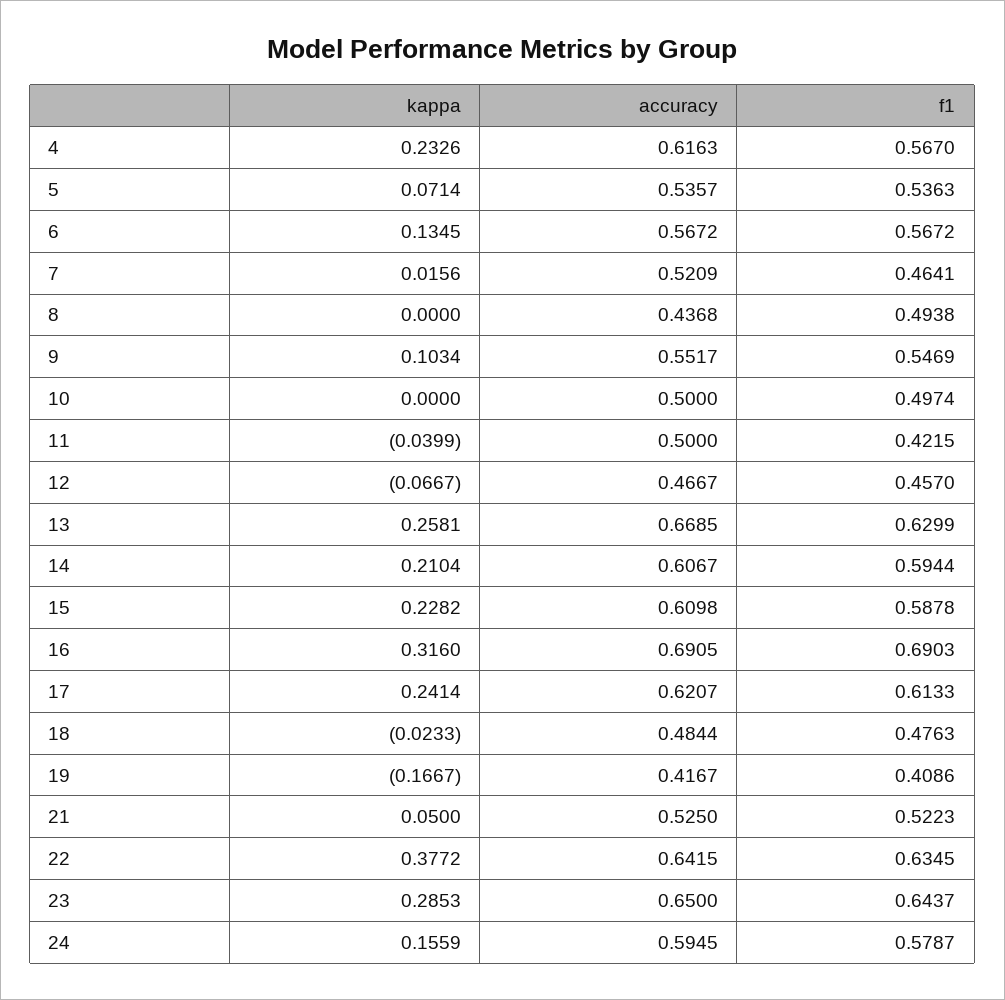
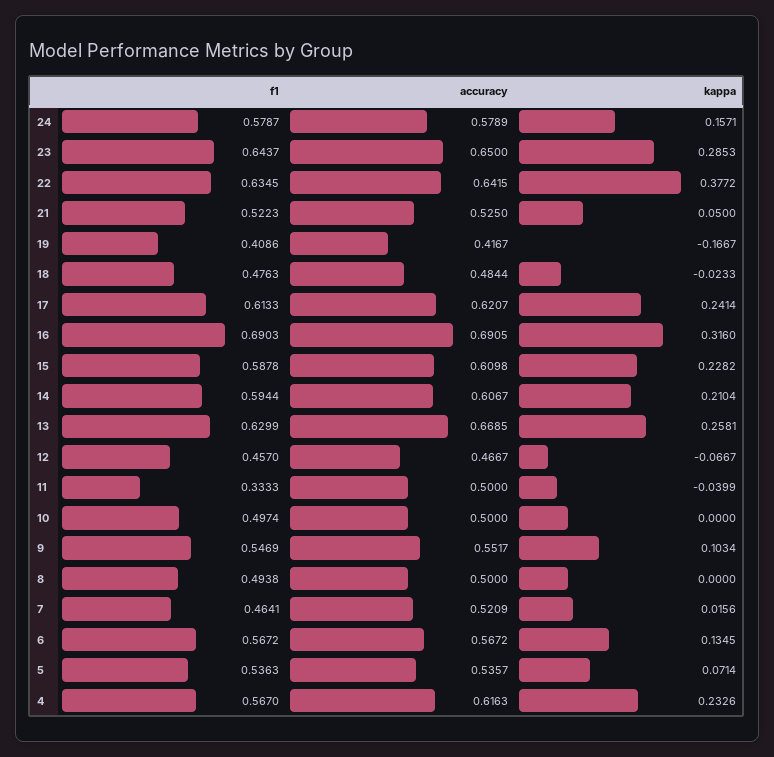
  {
    "kappa": {
      "4": 0.2326,
      "5": 0.0714,
      "6": 0.1345,
      "7": 0.0156,
      "8": 0,
      "9": 0.1034,
      "10": 0,
      "11": -0.0399,
      "12": -0.0667,
      "13": 0.2581,
      "14": 0.2104,
      "15": 0.2282,
      "16": 0.316,
      "17": 0.2414,
      "18": -0.0233,
      "19": -0.1667,
      "21": 0.05,
      "22": 0.3772,
      "23": 0.2853,
-     "24": 0.1559
+     "24": 0.1571
    },
    "accuracy": {
      "4": 0.6163,
      "5": 0.5357,
      "6": 0.5672,
      "7": 0.5209,
-     "8": 0.4368,
+     "8": 0.5,
      "9": 0.5517,
      "10": 0.5,
      "11": 0.5,
      "12": 0.4667,
      "13": 0.6685,
      "14": 0.6067,
      "15": 0.6098,
      "16": 0.6905,
      "17": 0.6207,
      "18": 0.4844,
      "19": 0.4167,
      "21": 0.525,
      "22": 0.6415,
      "23": 0.65,
-     "24": 0.5945
+     "24": 0.5789
    },
    "f1": {
      "4": 0.567,
      "5": 0.5363,
      "6": 0.5672,
      "7": 0.4641,
      "8": 0.4938,
      "9": 0.5469,
      "10": 0.4974,
-     "11": 0.4215,
+     "11": 0.3333,
      "12": 0.457,
      "13": 0.6299,
      "14": 0.5944,
      "15": 0.5878,
      "16": 0.6903,
      "17": 0.6133,
      "18": 0.4763,
      "19": 0.4086,
      "21": 0.5223,
      "22": 0.6345,
      "23": 0.6437,
      "24": 0.5787
    }
  }

